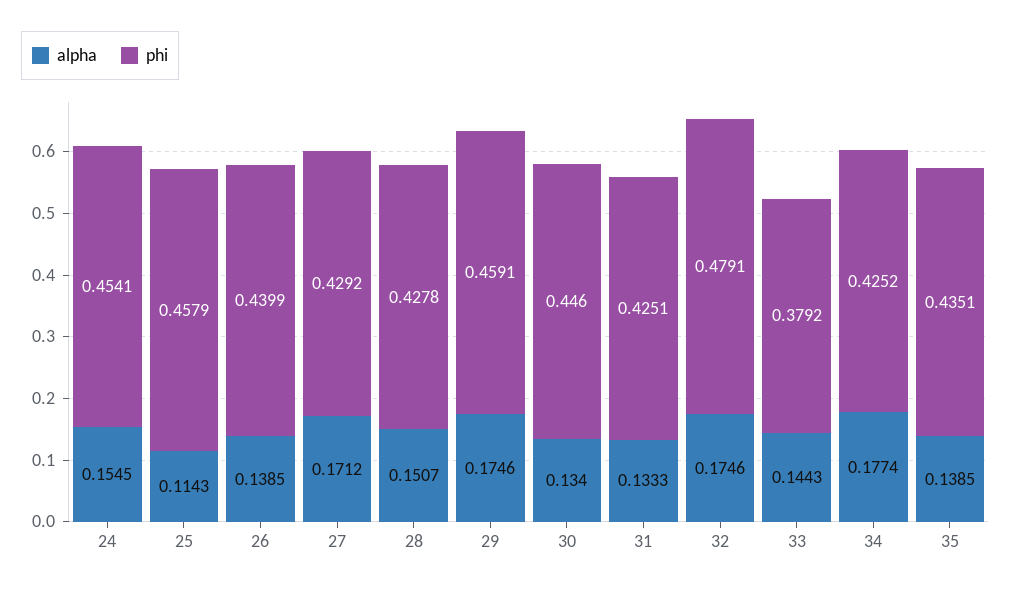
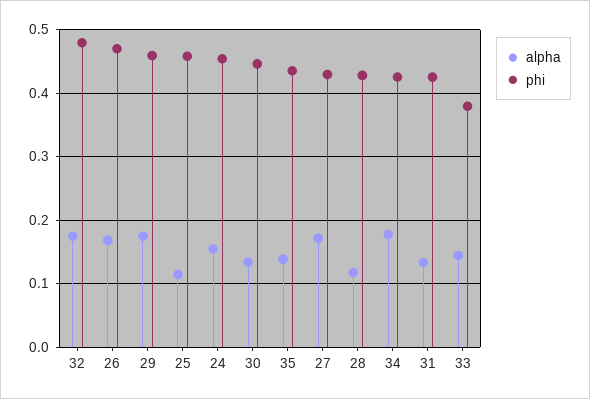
  {
    "alpha": {
      "24": 0.1545,
      "25": 0.1143,
-     "26": 0.1385,
+     "26": 0.17,
      "27": 0.1712,
-     "28": 0.1507,
+     "28": 0.12,
      "29": 0.1746,
      "30": 0.134,
      "31": 0.1333,
      "32": 0.1746,
      "33": 0.1443,
      "34": 0.1774,
      "35": 0.1385
    },
    "phi": {
      "24": 0.4541,
      "25": 0.4579,
-     "26": 0.4399,
+     "26": 0.47,
      "27": 0.4292,
      "28": 0.4278,
      "29": 0.4591,
      "30": 0.446,
      "31": 0.4251,
      "32": 0.4791,
      "33": 0.3792,
      "34": 0.4252,
      "35": 0.4351
    }
  }

